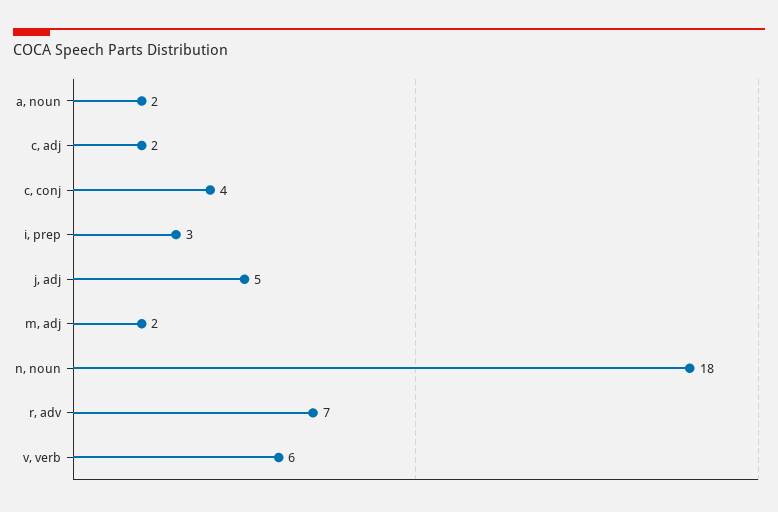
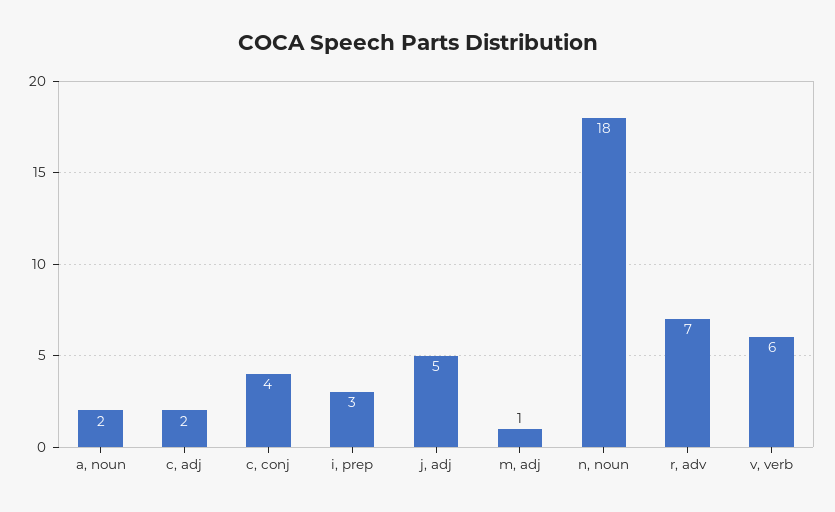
  {
    "a, noun": 2,
    "c, adj": 2,
    "c, conj": 4,
    "i, prep": 3,
    "j, adj": 5,
-   "m, adj": 2,
+   "m, adj": 1,
    "n, noun": 18,
    "r, adv": 7,
    "v, verb": 6
  }

